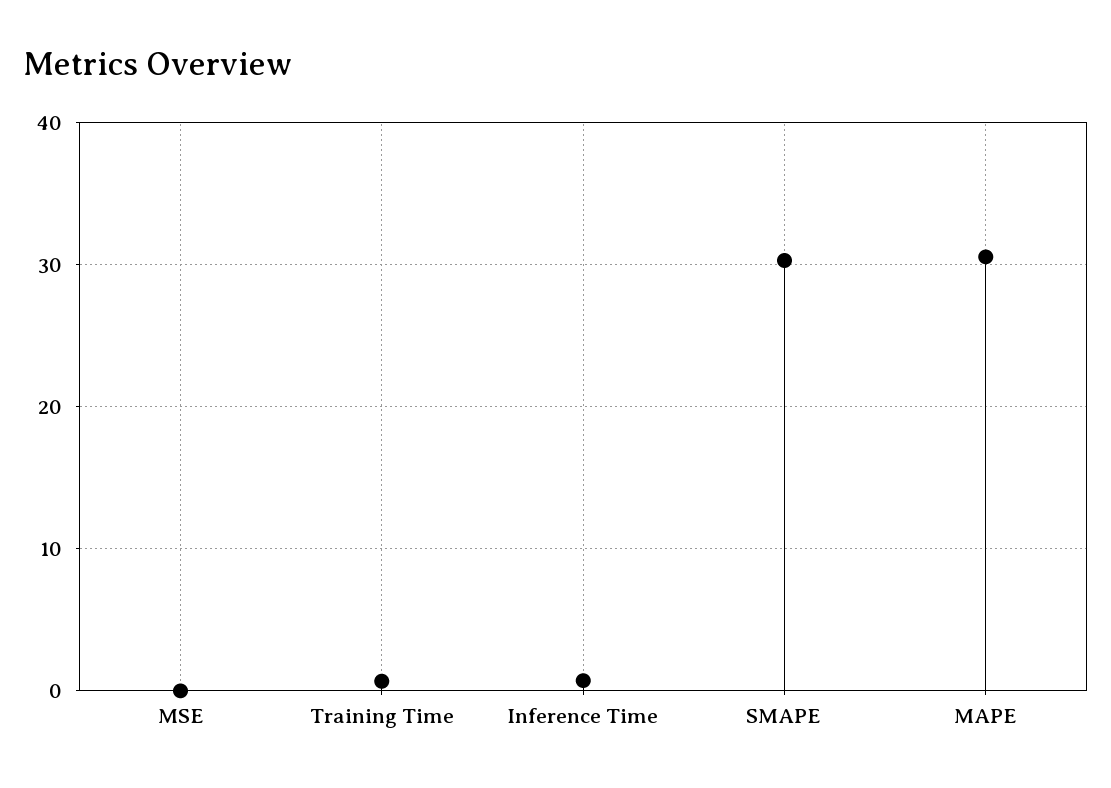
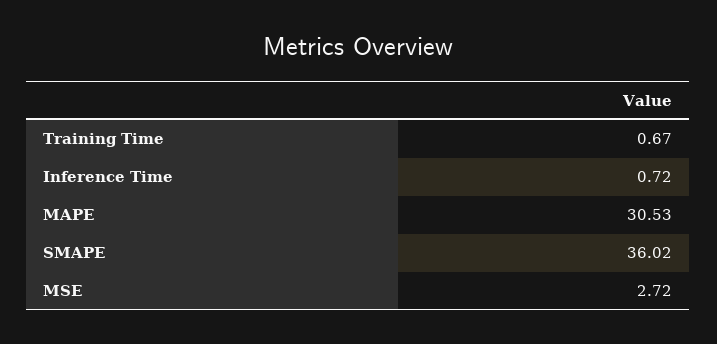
  {
-   "MSE": 0,
+   "MSE": 2.72,
    "Training Time": 0.67,
    "Inference Time": 0.72,
-   "SMAPE": 30,
+   "SMAPE": 36.02,
    "MAPE": 30.53
  }

